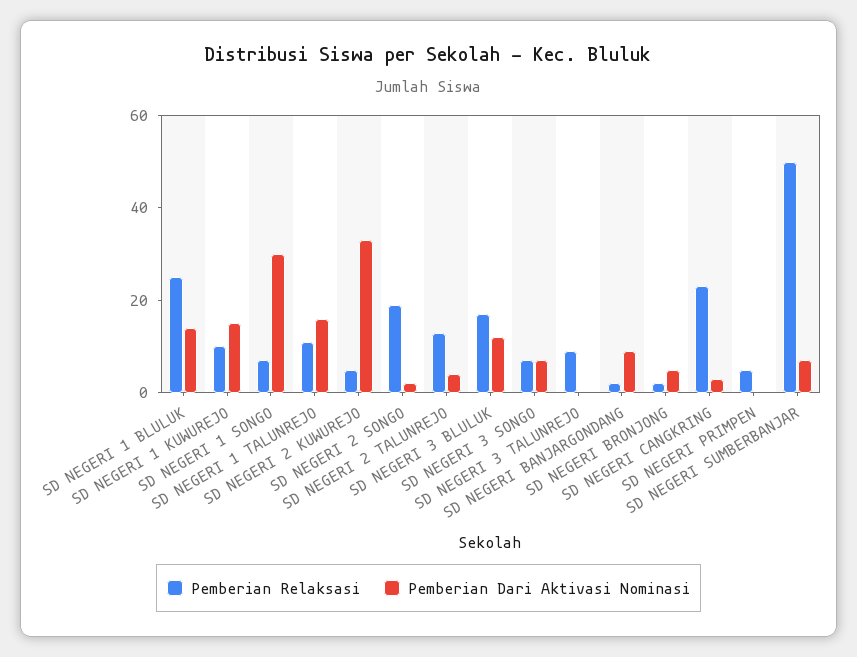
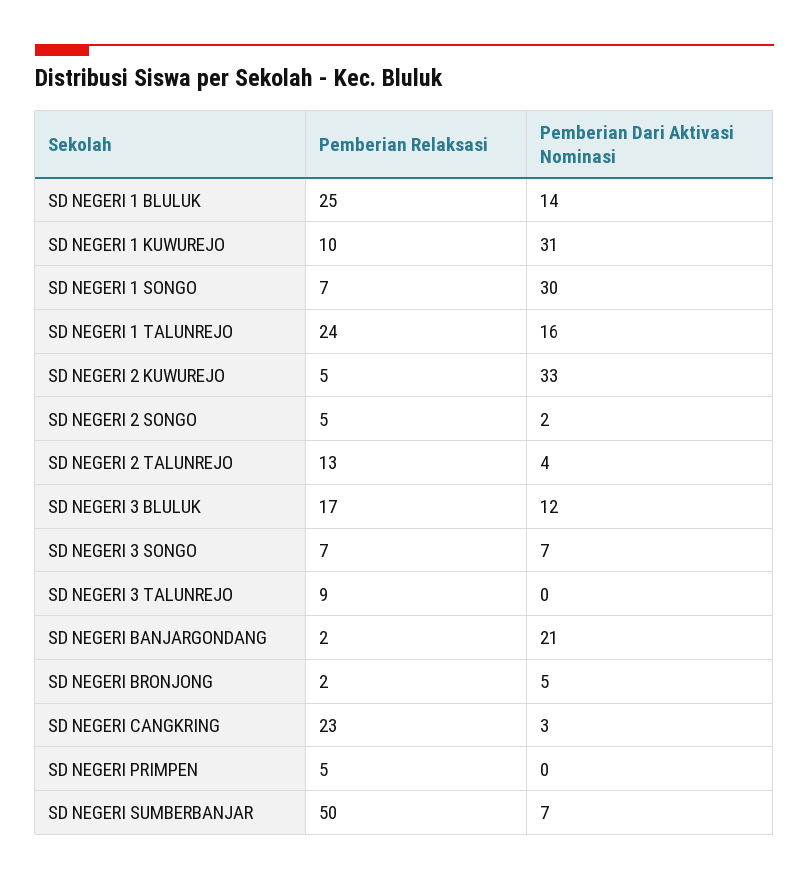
  {
    "Pemberian Relaksasi": {
      "SD NEGERI 1 BLULUK": 25,
      "SD NEGERI 1 KUWUREJO": 10,
      "SD NEGERI 1 SONGO": 7,
-     "SD NEGERI 1 TALUNREJO": 10,
+     "SD NEGERI 1 TALUNREJO": 24,
      "SD NEGERI 2 KUWUREJO": 5,
-     "SD NEGERI 2 SONGO": 20,
+     "SD NEGERI 2 SONGO": 5,
      "SD NEGERI 2 TALUNREJO": 13,
      "SD NEGERI 3 BLULUK": 17,
      "SD NEGERI 3 SONGO": 7,
      "SD NEGERI 3 TALUNREJO": 9,
      "SD NEGERI BANJARGONDANG": 2,
      "SD NEGERI BRONJONG": 2,
      "SD NEGERI CANGKRING": 23,
      "SD NEGERI PRIMPEN": 5,
      "SD NEGERI SUMBERBANJAR": 50
    },
    "Pemberian Dari Aktivasi Nominasi": {
      "SD NEGERI 1 BLULUK": 14,
-     "SD NEGERI 1 KUWUREJO": 15,
+     "SD NEGERI 1 KUWUREJO": 31,
      "SD NEGERI 1 SONGO": 30,
      "SD NEGERI 1 TALUNREJO": 16,
      "SD NEGERI 2 KUWUREJO": 33,
      "SD NEGERI 2 SONGO": 2,
      "SD NEGERI 2 TALUNREJO": 4,
      "SD NEGERI 3 BLULUK": 12,
      "SD NEGERI 3 SONGO": 7,
      "SD NEGERI 3 TALUNREJO": 0,
-     "SD NEGERI BANJARGONDANG": 10,
+     "SD NEGERI BANJARGONDANG": 21,
      "SD NEGERI BRONJONG": 5,
      "SD NEGERI CANGKRING": 3,
      "SD NEGERI PRIMPEN": 0,
      "SD NEGERI SUMBERBANJAR": 7
    }
  }

